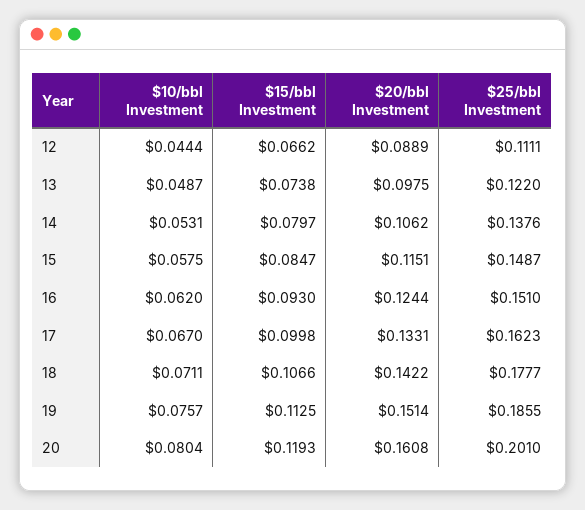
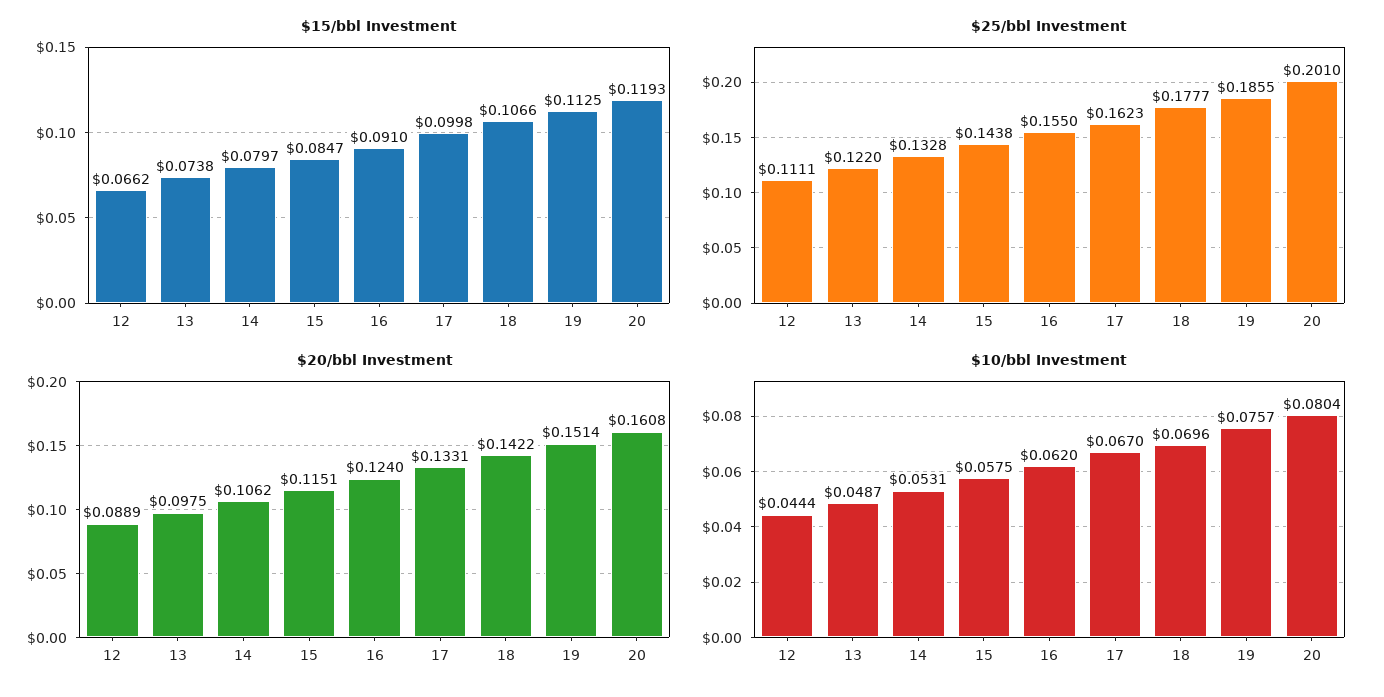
  {
    "$10/bbl Investment": {
      "12": 0.0444,
      "13": 0.0487,
      "14": 0.0531,
      "15": 0.0575,
      "16": 0.062,
      "17": 0.067,
-     "18": 0.0711,
+     "18": 0.0696,
      "19": 0.0757,
      "20": 0.0804
    },
    "$15/bbl Investment": {
      "12": 0.0662,
      "13": 0.0738,
      "14": 0.0797,
      "15": 0.0847,
-     "16": 0.093,
+     "16": 0.091,
      "17": 0.0998,
      "18": 0.1066,
      "19": 0.1125,
      "20": 0.1193
    },
    "$20/bbl Investment": {
      "12": 0.0889,
      "13": 0.0975,
      "14": 0.1062,
      "15": 0.1151,
-     "16": 0.1244,
+     "16": 0.124,
      "17": 0.1331,
      "18": 0.1422,
      "19": 0.1514,
      "20": 0.1608
    },
    "$25/bbl Investment": {
      "12": 0.1111,
      "13": 0.122,
-     "14": 0.1376,
+     "14": 0.1328,
-     "15": 0.1487,
+     "15": 0.1438,
-     "16": 0.151,
+     "16": 0.155,
      "17": 0.1623,
      "18": 0.1777,
      "19": 0.1855,
      "20": 0.201
    }
  }

